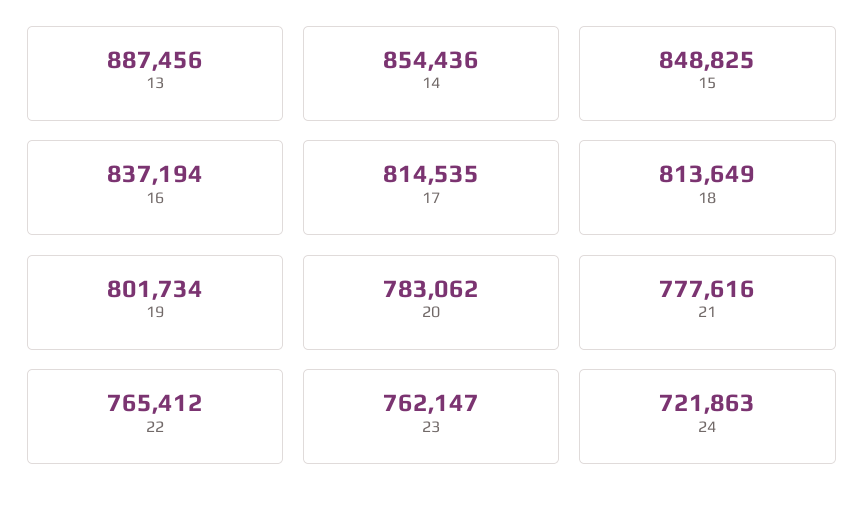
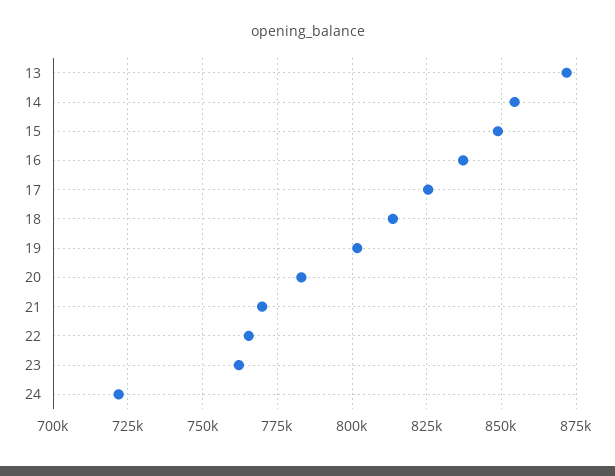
  {
-   "13": 887456,
+   "13": 872500,
    "14": 854436,
    "15": 848825,
    "16": 837194,
-   "17": 814535,
+   "17": 825000,
    "18": 813649,
    "19": 801734,
    "20": 783062,
-   "21": 777616,
+   "21": 770000,
    "22": 765412,
    "23": 762147,
    "24": 721863
  }

